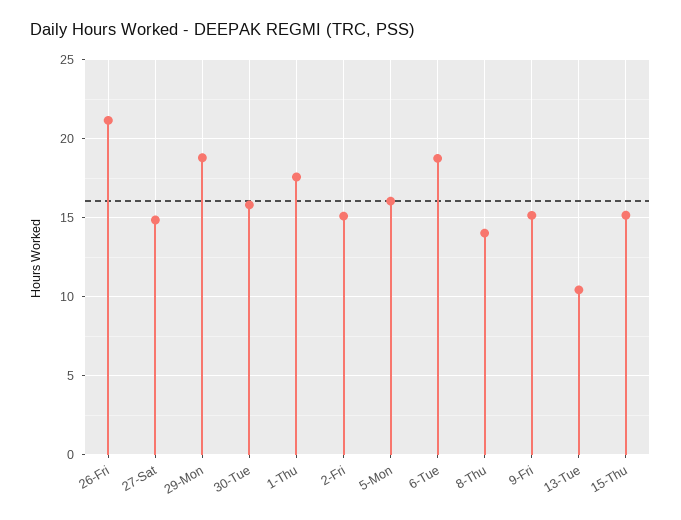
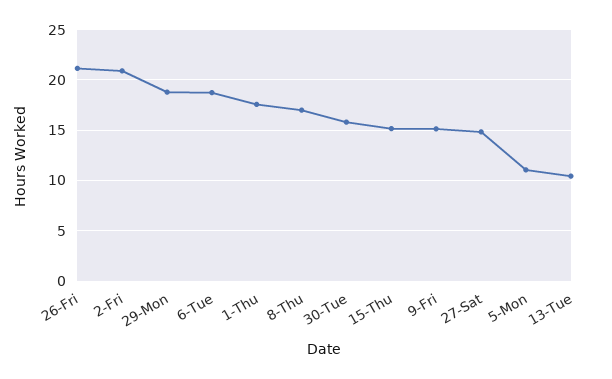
  {
    "26-Fri": 21,
    "27-Sat": 15,
    "29-Mon": 19,
    "30-Tue": 16,
    "1-Thu": 17.5,
-   "2-Fri": 15,
+   "2-Fri": 21,
-   "5-Mon": 16,
+   "5-Mon": 11,
    "6-Tue": 19,
-   "8-Thu": 14,
+   "8-Thu": 17,
    "9-Fri": 15,
    "13-Tue": 10.5,
    "15-Thu": 15
  }

